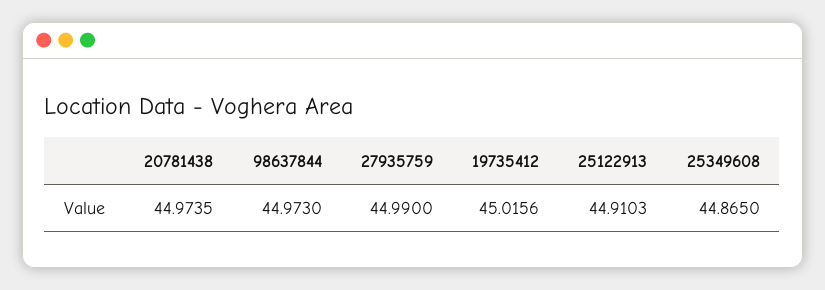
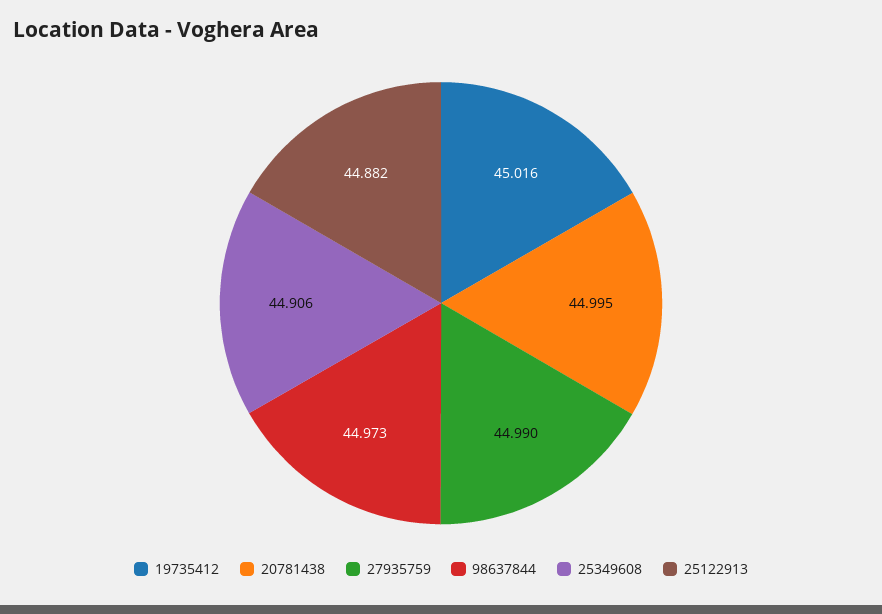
  {
-   "20781438": 44.9735,
+   "20781438": 44.995,
    "98637844": 44.973,
    "27935759": 44.99,
    "19735412": 45.0156,
-   "25122913": 44.9103,
+   "25122913": 44.882,
-   "25349608": 44.865
+   "25349608": 44.906
  }

